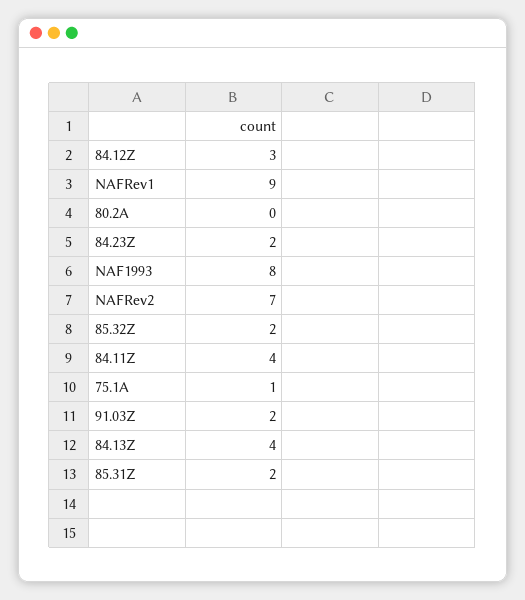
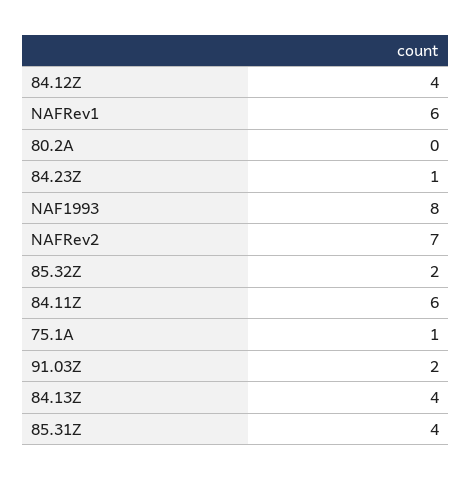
  {
-   "84.12Z": 3,
+   "84.12Z": 4,
-   "NAFRev1": 9,
+   "NAFRev1": 6,
    "80.2A": 0,
-   "84.23Z": 2,
+   "84.23Z": 1,
    "NAF1993": 8,
    "NAFRev2": 7,
    "85.32Z": 2,
-   "84.11Z": 4,
+   "84.11Z": 6,
    "75.1A": 1,
    "91.03Z": 2,
    "84.13Z": 4,
-   "85.31Z": 2
+   "85.31Z": 4
  }

